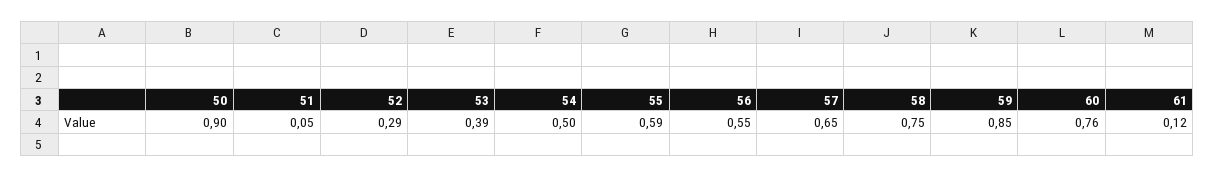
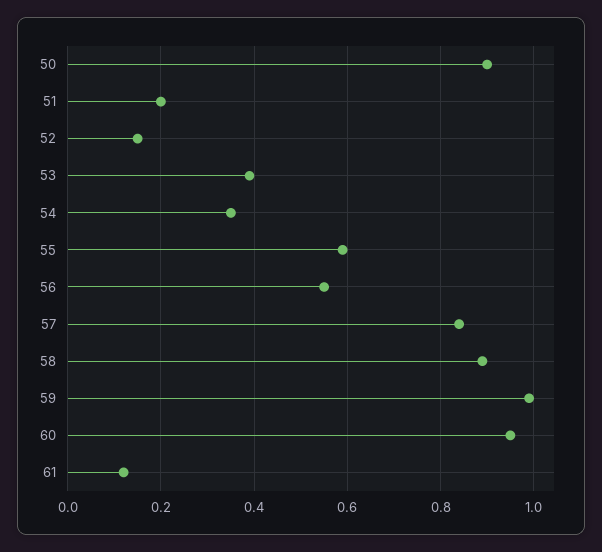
  {
    "50": 0.9,
-   "51": 0.05,
+   "51": 0.2,
-   "52": 0.29,
+   "52": 0.15,
    "53": 0.39,
-   "54": 0.5,
+   "54": 0.35,
    "55": 0.59,
    "56": 0.55,
-   "57": 0.65,
+   "57": 0.85,
-   "58": 0.75,
+   "58": 0.9,
-   "59": 0.85,
+   "59": 1,
-   "60": 0.76,
+   "60": 0.95,
    "61": 0.12
  }

